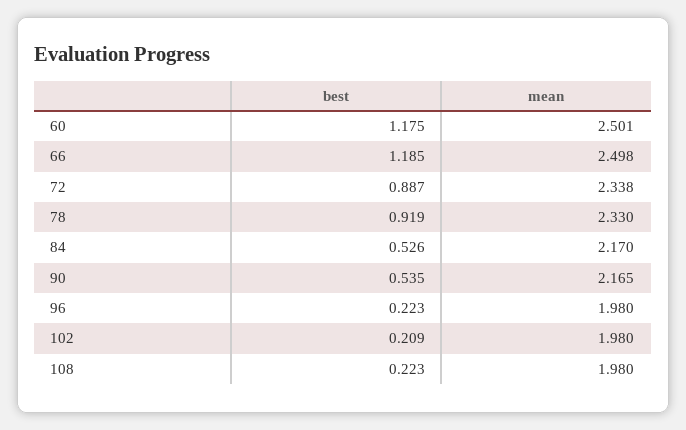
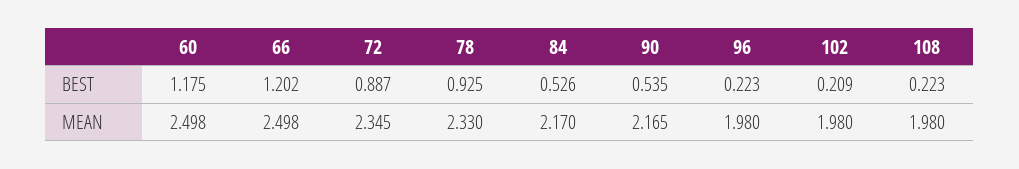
  {
    "best": {
      "60": 1.175,
-     "66": 1.185,
+     "66": 1.202,
      "72": 0.887,
-     "78": 0.919,
+     "78": 0.925,
      "84": 0.526,
      "90": 0.535,
      "96": 0.223,
      "102": 0.209,
      "108": 0.223
    },
    "mean": {
-     "60": 2.501,
+     "60": 2.498,
      "66": 2.498,
-     "72": 2.338,
+     "72": 2.345,
      "78": 2.33,
      "84": 2.17,
      "90": 2.165,
      "96": 1.98,
      "102": 1.98,
      "108": 1.98
    }
  }

